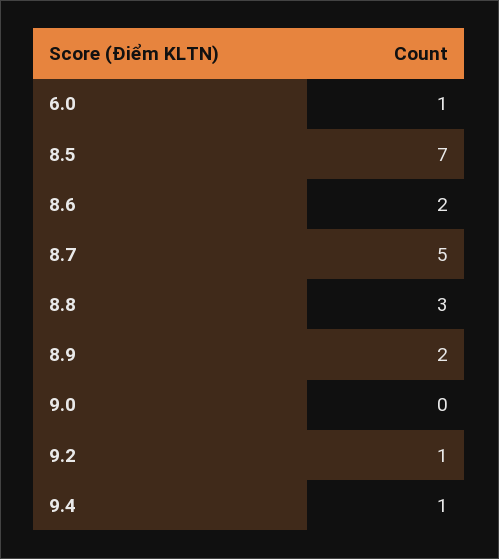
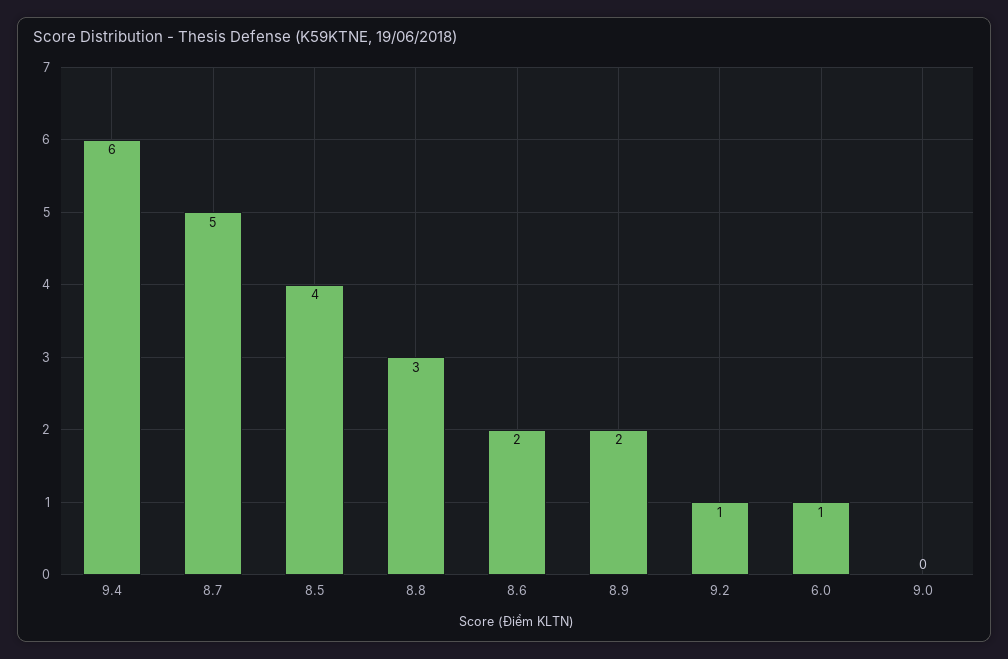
  {
    "6.0": 1,
-   "8.5": 7,
+   "8.5": 4,
    "8.6": 2,
    "8.7": 5,
    "8.8": 3,
    "8.9": 2,
    "9.0": 0,
    "9.2": 1,
-   "9.4": 1
+   "9.4": 6
  }

